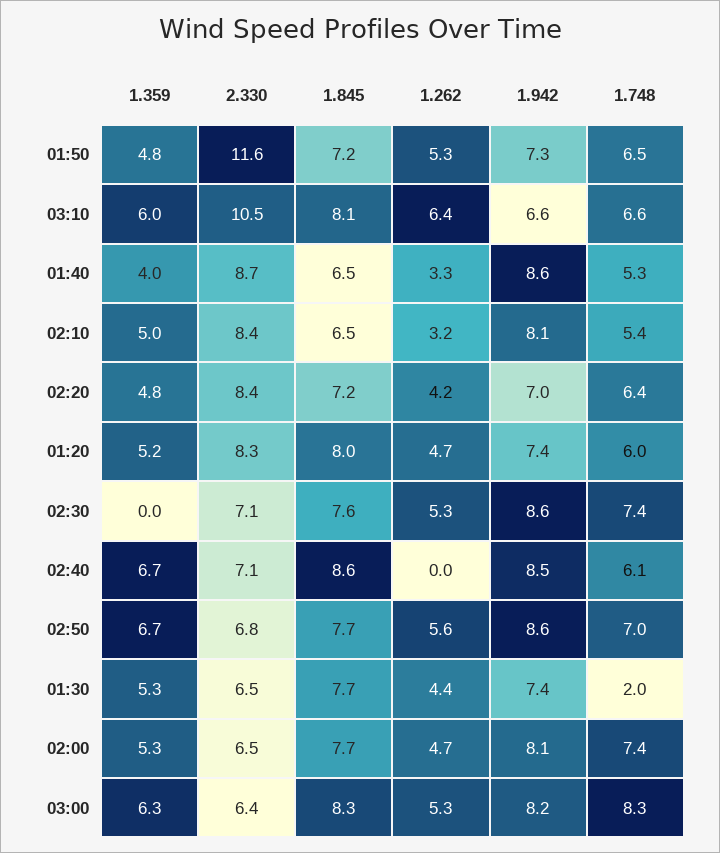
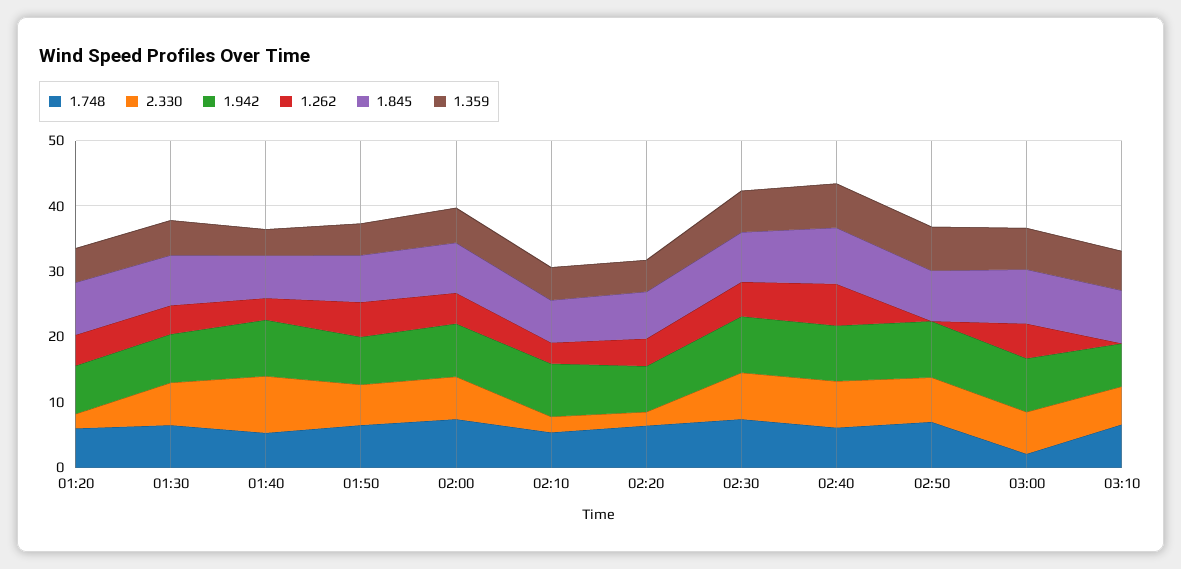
  {
    "1.359": {
      "01:50": 4.8,
      "03:10": 6,
      "01:40": 4,
      "02:10": 5,
      "02:20": 4.8,
      "01:20": 5.2,
-     "02:30": 0,
+     "02:30": 6,
      "02:40": 6.7,
      "02:50": 6.7,
      "01:30": 5.3,
      "02:00": 5.3,
      "03:00": 6.3
    },
    "2.330": {
-     "01:50": 11.6,
+     "01:50": 6,
-     "03:10": 10.5,
+     "03:10": 6,
      "01:40": 8.7,
-     "02:10": 8.4,
+     "02:10": 2,
-     "02:20": 8.4,
+     "02:20": 2,
-     "01:20": 8.3,
+     "01:20": 2,
      "02:30": 7.1,
      "02:40": 7.1,
      "02:50": 6.8,
      "01:30": 6.5,
      "02:00": 6.5,
      "03:00": 6.4
    },
    "1.845": {
      "01:50": 7.2,
      "03:10": 8.1,
      "01:40": 6.5,
      "02:10": 6.5,
      "02:20": 7.2,
      "01:20": 8,
      "02:30": 7.6,
      "02:40": 8.6,
      "02:50": 7.7,
      "01:30": 7.7,
      "02:00": 7.7,
      "03:00": 8.3
    },
    "1.262": {
      "01:50": 5.3,
-     "03:10": 6.4,
+     "03:10": 0,
      "01:40": 3.3,
      "02:10": 3.2,
      "02:20": 4.2,
      "01:20": 4.7,
      "02:30": 5.3,
-     "02:40": 0,
+     "02:40": 6,
-     "02:50": 5.6,
+     "02:50": 0,
      "01:30": 4.4,
      "02:00": 4.7,
      "03:00": 5.3
    },
    "1.942": {
      "01:50": 7.3,
      "03:10": 6.6,
      "01:40": 8.6,
      "02:10": 8.1,
      "02:20": 7,
      "01:20": 7.4,
      "02:30": 8.6,
      "02:40": 8.5,
      "02:50": 8.6,
      "01:30": 7.4,
      "02:00": 8.1,
      "03:00": 8.2
    },
    "1.748": {
      "01:50": 6.5,
      "03:10": 6.6,
      "01:40": 5.3,
      "02:10": 5.4,
      "02:20": 6.4,
      "01:20": 6,
      "02:30": 7.4,
      "02:40": 6.1,
      "02:50": 7,
-     "01:30": 2,
+     "01:30": 6,
      "02:00": 7.4,
-     "03:00": 8.3
+     "03:00": 2
    }
  }

